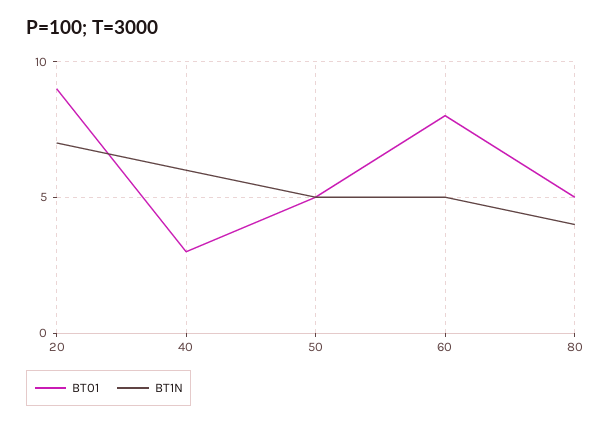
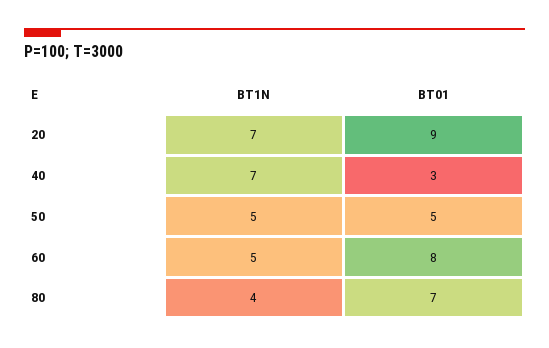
  {
    "BT01": {
      "20": 9,
      "40": 3,
      "50": 5,
      "60": 8,
-     "80": 5
+     "80": 7
    },
    "BT1N": {
      "20": 7,
-     "40": 6,
+     "40": 7,
      "50": 5,
      "60": 5,
      "80": 4
    }
  }

